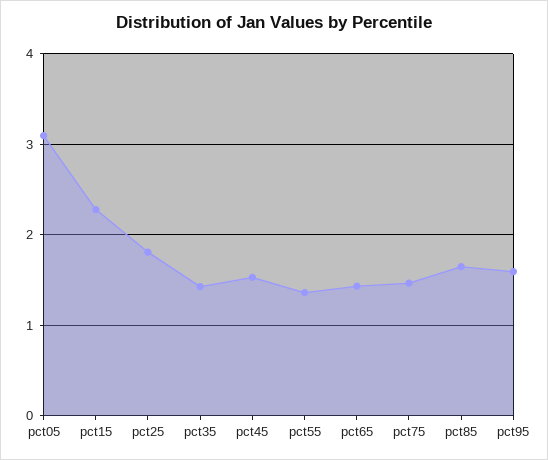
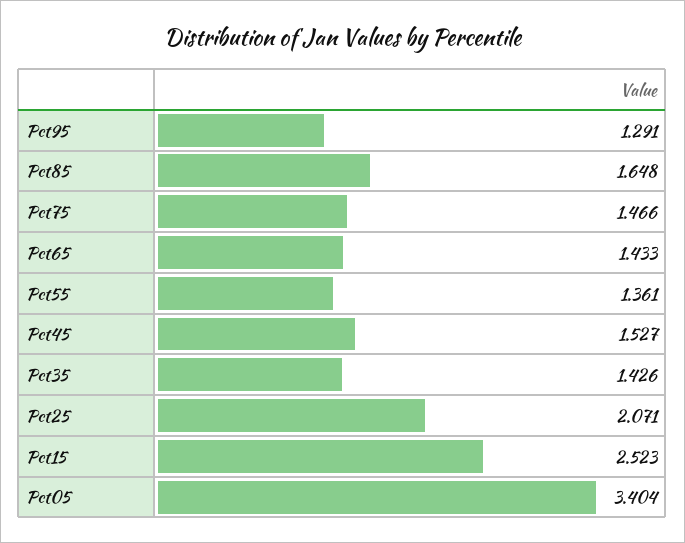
  {
-   "pct05": 3.1,
+   "pct05": 3.404,
-   "pct15": 2.3,
+   "pct15": 2.523,
-   "pct25": 1.8,
+   "pct25": 2.071,
    "pct35": 1.426,
    "pct45": 1.527,
    "pct55": 1.361,
    "pct65": 1.433,
    "pct75": 1.466,
    "pct85": 1.648,
-   "pct95": 1.6
+   "pct95": 1.291
  }

